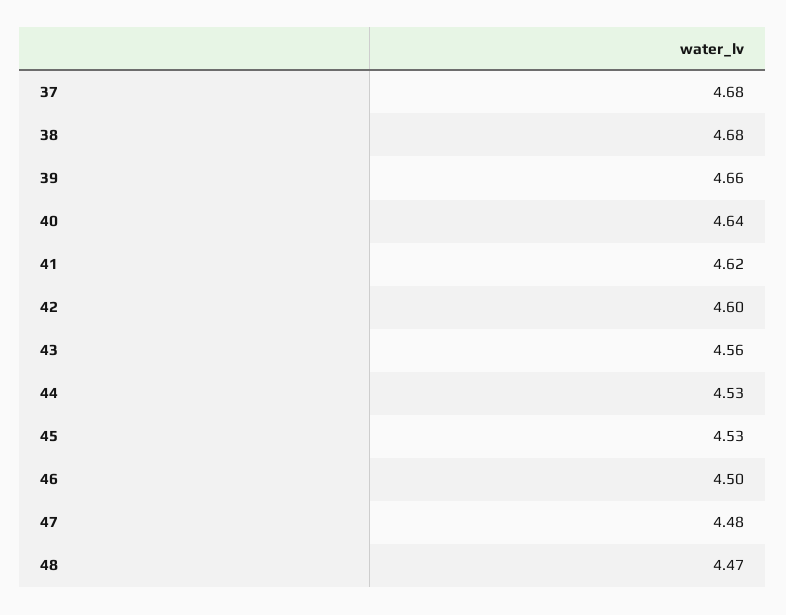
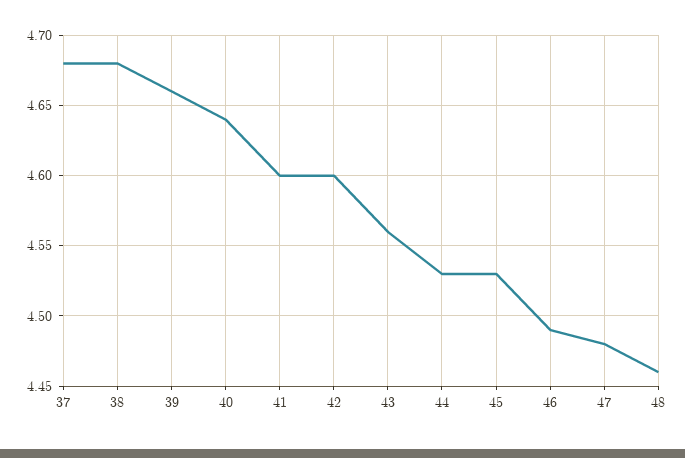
  {
    "37": 4.68,
    "38": 4.68,
    "39": 4.66,
    "40": 4.64,
-   "41": 4.62,
+   "41": 4.6,
    "42": 4.6,
    "43": 4.56,
    "44": 4.53,
    "45": 4.53,
-   "46": 4.5,
+   "46": 4.49,
    "47": 4.48,
-   "48": 4.47
+   "48": 4.46
  }

